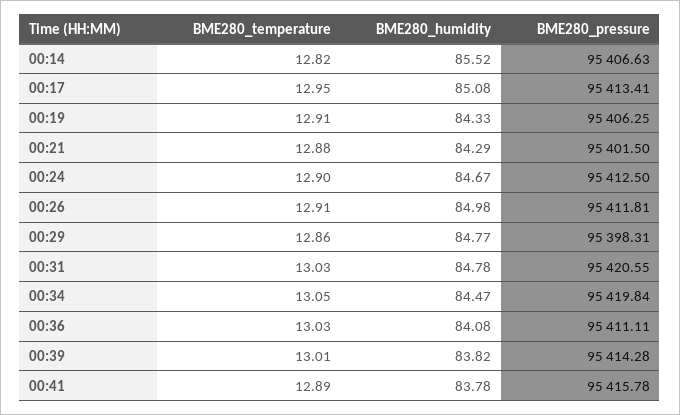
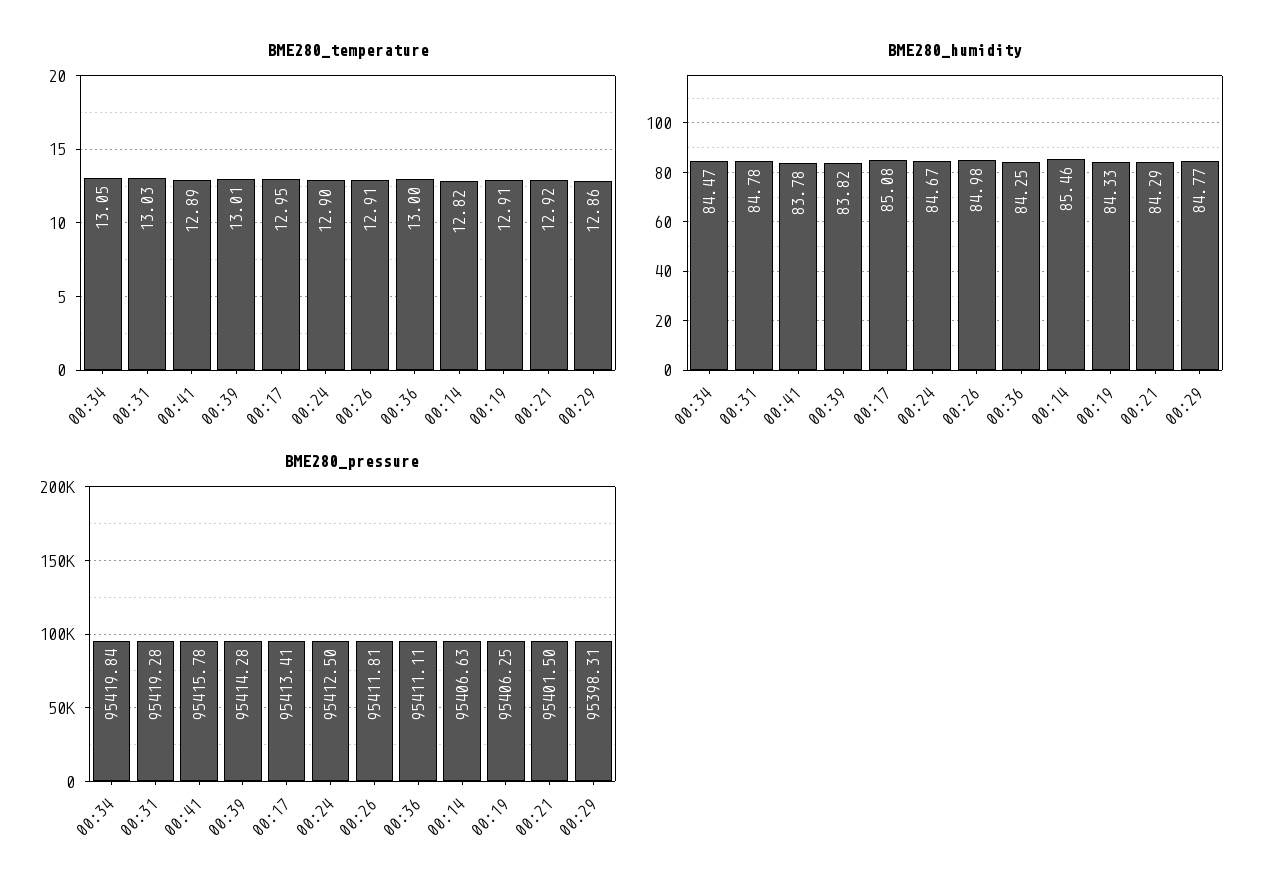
  {
    "BME280_temperature": {
      "00:14": 12.82,
      "00:17": 12.95,
      "00:19": 12.91,
-     "00:21": 12.88,
+     "00:21": 12.92,
      "00:24": 12.9,
      "00:26": 12.91,
      "00:29": 12.86,
      "00:31": 13.03,
      "00:34": 13.05,
-     "00:36": 13.03,
+     "00:36": 13,
      "00:39": 13.01,
      "00:41": 12.89
    },
    "BME280_humidity": {
-     "00:14": 85.52,
+     "00:14": 85.46,
      "00:17": 85.08,
      "00:19": 84.33,
      "00:21": 84.29,
      "00:24": 84.67,
      "00:26": 84.98,
      "00:29": 84.77,
      "00:31": 84.78,
      "00:34": 84.47,
-     "00:36": 84.08,
+     "00:36": 84.25,
      "00:39": 83.82,
      "00:41": 83.78
    },
    "BME280_pressure": {
      "00:14": 95406.63,
      "00:17": 95413.41,
      "00:19": 95406.25,
      "00:21": 95401.5,
      "00:24": 95412.5,
      "00:26": 95411.81,
      "00:29": 95398.31,
-     "00:31": 95420.55,
+     "00:31": 95419.28,
      "00:34": 95419.84,
      "00:36": 95411.11,
      "00:39": 95414.28,
      "00:41": 95415.78
    }
  }

